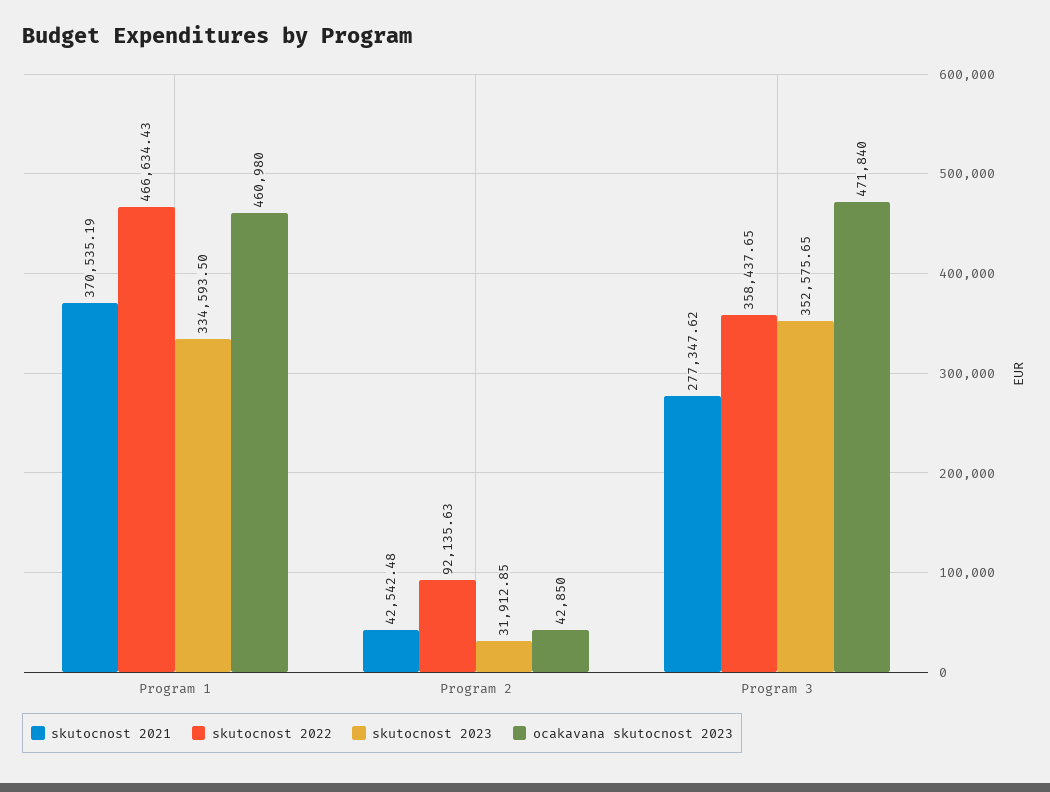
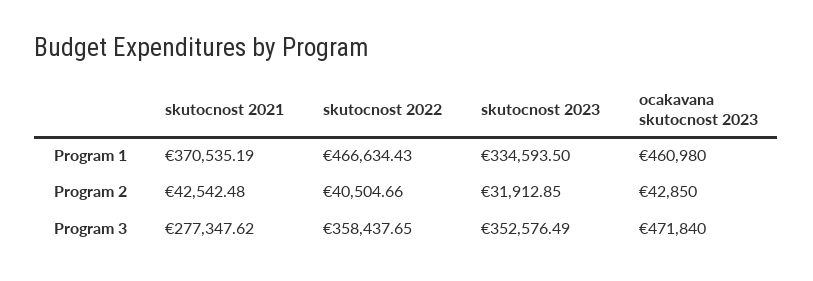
  {
    "skutocnost 2021": {
      "Program 1": 370535.19,
      "Program 2": 42542.48,
      "Program 3": 277347.62
    },
    "skutocnost 2022": {
      "Program 1": 466634.43,
-     "Program 2": 92135.63,
+     "Program 2": 40504.66,
      "Program 3": 358437.65
    },
    "skutocnost 2023": {
      "Program 1": 334593.5,
      "Program 2": 31912.85,
-     "Program 3": 352575.65
+     "Program 3": 352576.49
    },
    "ocakavana skutocnost 2023": {
      "Program 1": 460980,
      "Program 2": 42850,
      "Program 3": 471840
    }
  }

